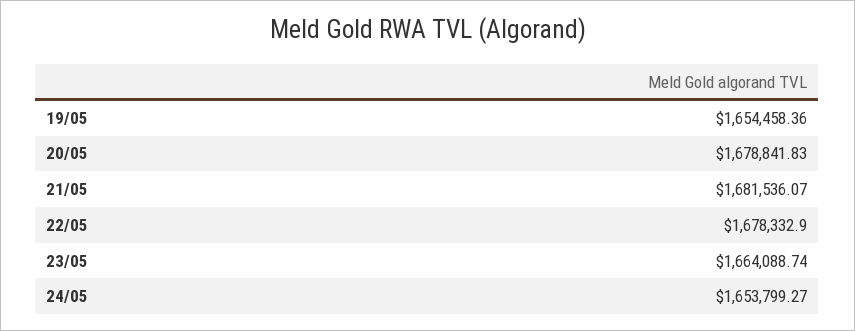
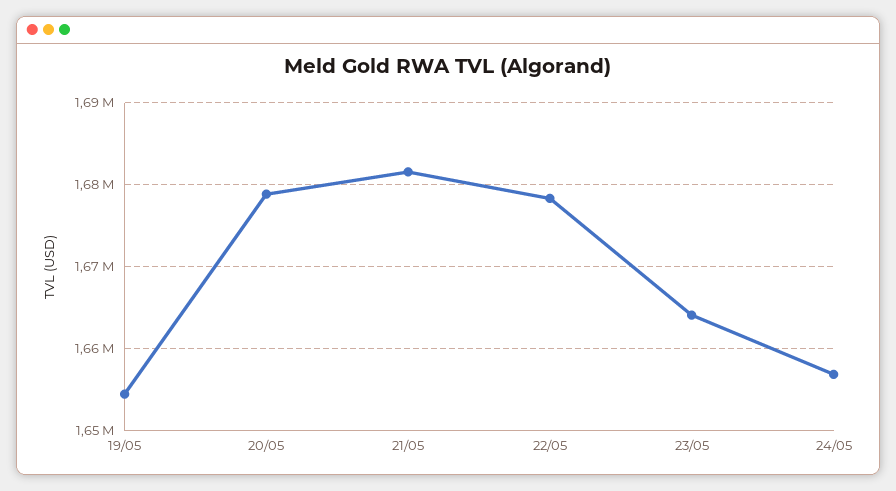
  {
    "19/05": 1654458.36,
    "20/05": 1678841.83,
    "21/05": 1681536.07,
    "22/05": 1678332.9,
    "23/05": 1664088.74,
-   "24/05": 1653799.27
+   "24/05": 1657000
  }

